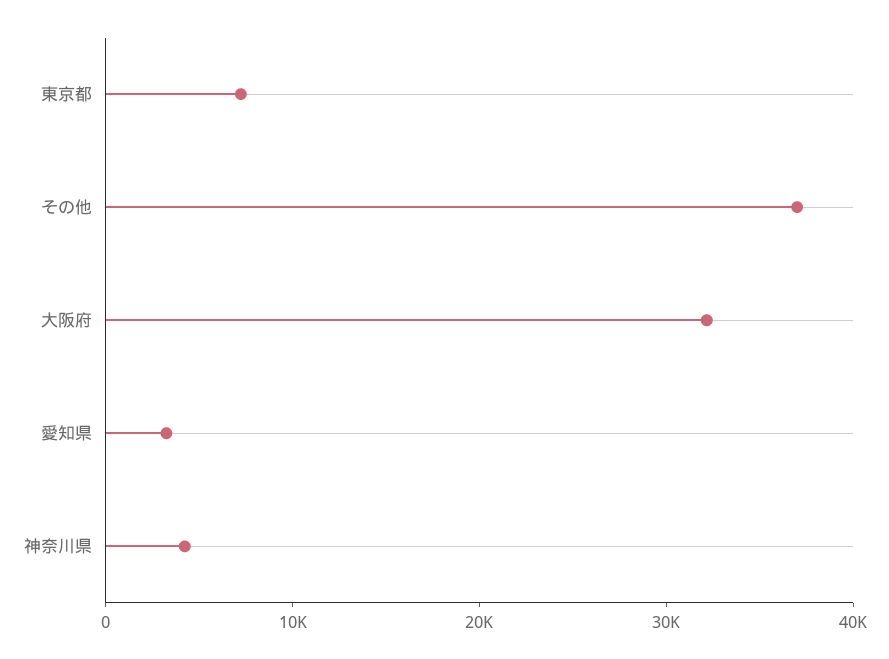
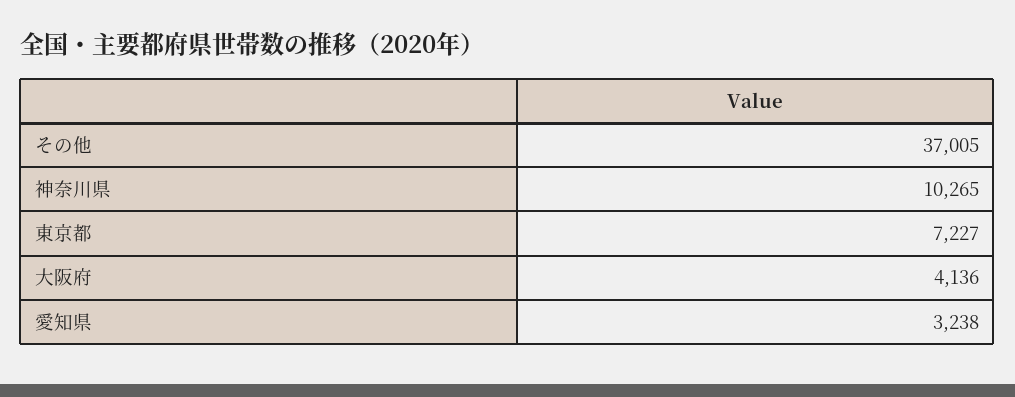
  {
    "東京都": 7227,
    "その他": 37005,
-   "大阪府": 32000,
+   "大阪府": 4136,
    "愛知県": 3238,
-   "神奈川県": 4000
+   "神奈川県": 10265
  }

